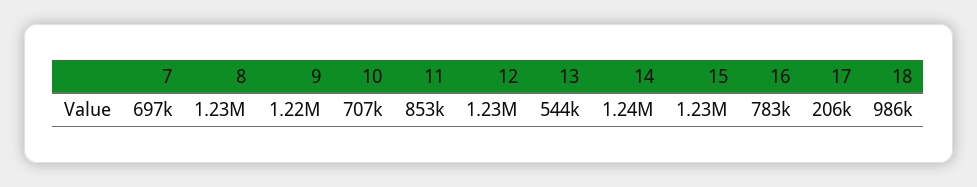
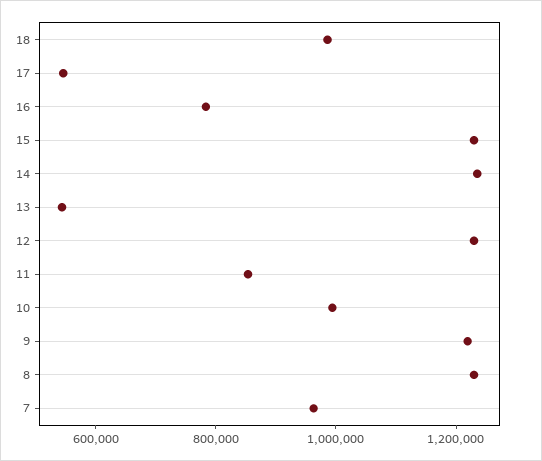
  {
-   "7": 697000,
+   "7": 950000,
    "8": 1230000,
    "9": 1220000,
-   "10": 707000,
+   "10": 1000000,
    "11": 853000,
    "12": 1230000,
    "13": 544000,
    "14": 1240000,
    "15": 1230000,
    "16": 783000,
-   "17": 206000,
+   "17": 550000,
    "18": 986000
  }

